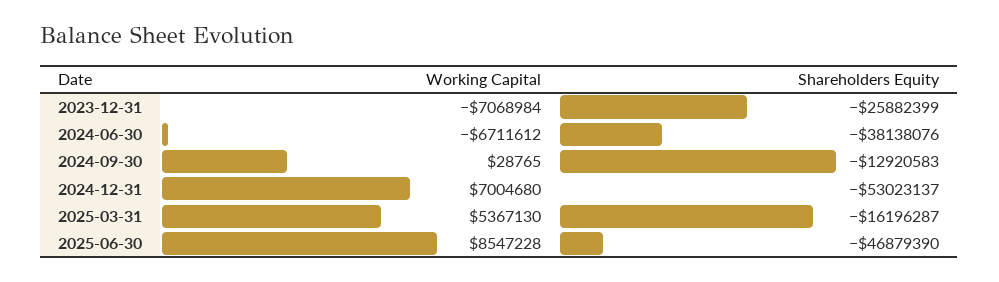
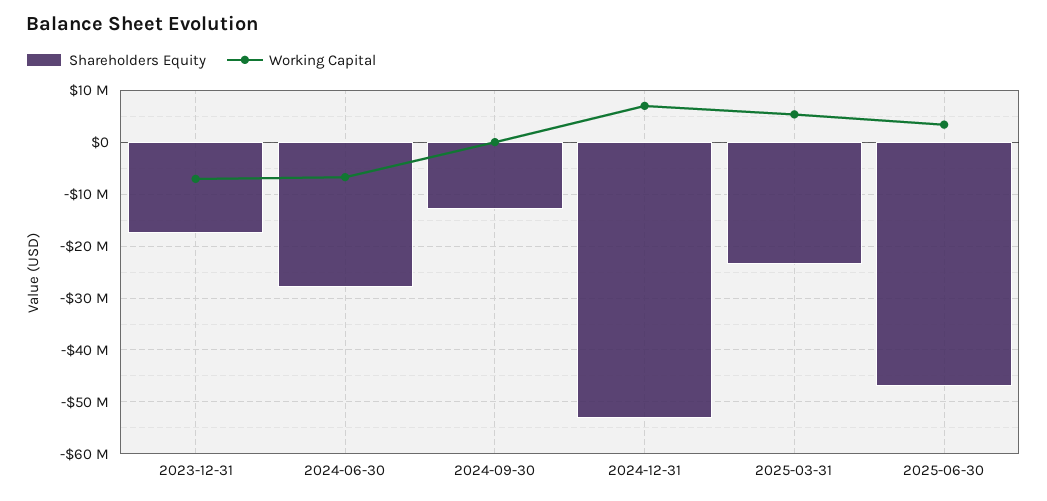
  {
    "Working Capital": {
      "2023-12-31": -7068984,
      "2024-06-30": -6711612,
      "2024-09-30": 28765,
      "2024-12-31": 7004680,
      "2025-03-31": 5367130,
-     "2025-06-30": 8547228
+     "2025-06-30": 4000000
    },
    "Shareholders Equity": {
-     "2023-12-31": -25882399,
+     "2023-12-31": -18000000,
-     "2024-06-30": -38138076,
+     "2024-06-30": -28000000,
      "2024-09-30": -12920583,
      "2024-12-31": -53023137,
-     "2025-03-31": -16196287,
+     "2025-03-31": -24000000,
      "2025-06-30": -46879390
    }
  }

